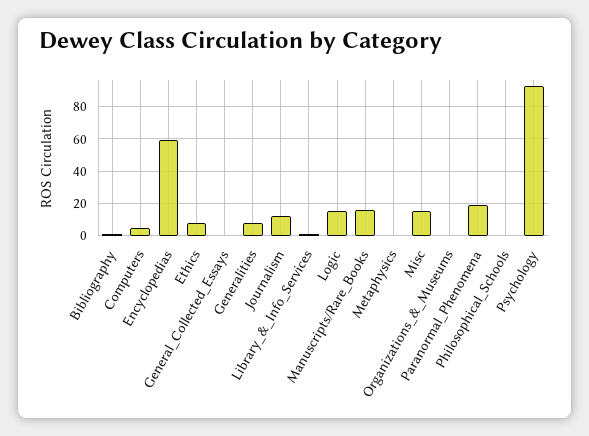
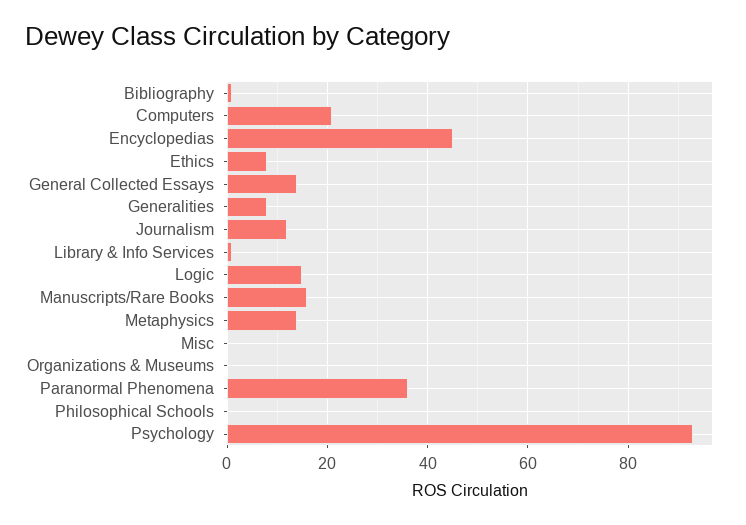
  {
    "Bibliography": 0,
-   "Computers": 5,
+   "Computers": 20,
-   "Encyclopedias": 60,
+   "Encyclopedias": 45,
    "Ethics": 10,
-   "General_Collected_Essays": 0,
+   "General_Collected_Essays": 15,
    "Generalities": 10,
    "Journalism": 10,
    "Library_&_Info_Services": 0,
    "Logic": 15,
    "Manuscripts/Rare_Books": 15,
-   "Metaphysics": 0,
+   "Metaphysics": 15,
-   "Misc": 15,
+   "Misc": 0,
    "Organizations_&_Museums": 0,
-   "Paranormal_Phenomena": 20,
+   "Paranormal_Phenomena": 35,
    "Philosophical_Schools": 0,
    "Psychology": 95
  }

